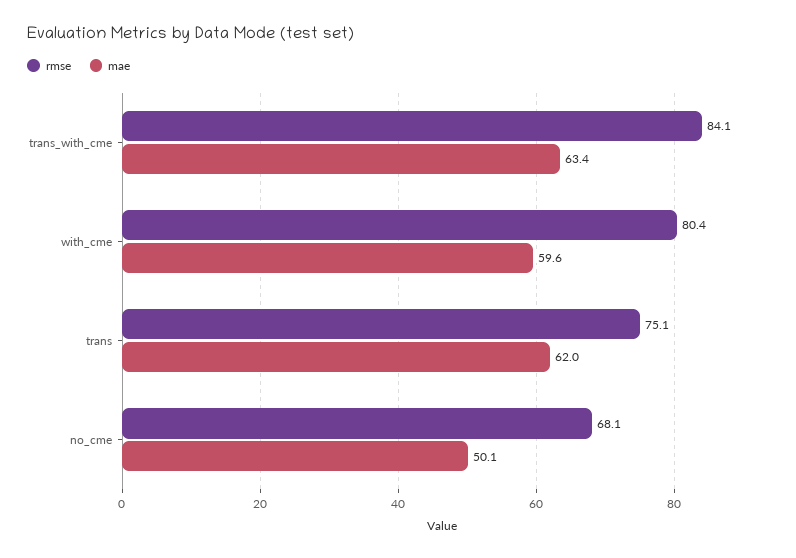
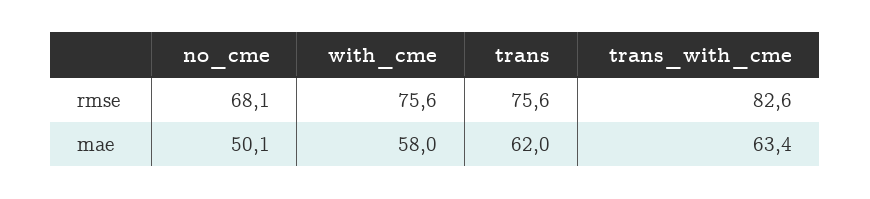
  {
    "rmse": {
-     "trans_with_cme": 84.1,
+     "trans_with_cme": 82.6,
-     "with_cme": 80.4,
+     "with_cme": 75.6,
-     "trans": 75.1,
+     "trans": 75.6,
      "no_cme": 68.1
    },
    "mae": {
      "trans_with_cme": 63.4,
-     "with_cme": 59.6,
+     "with_cme": 58,
      "trans": 62,
      "no_cme": 50.1
    }
  }

